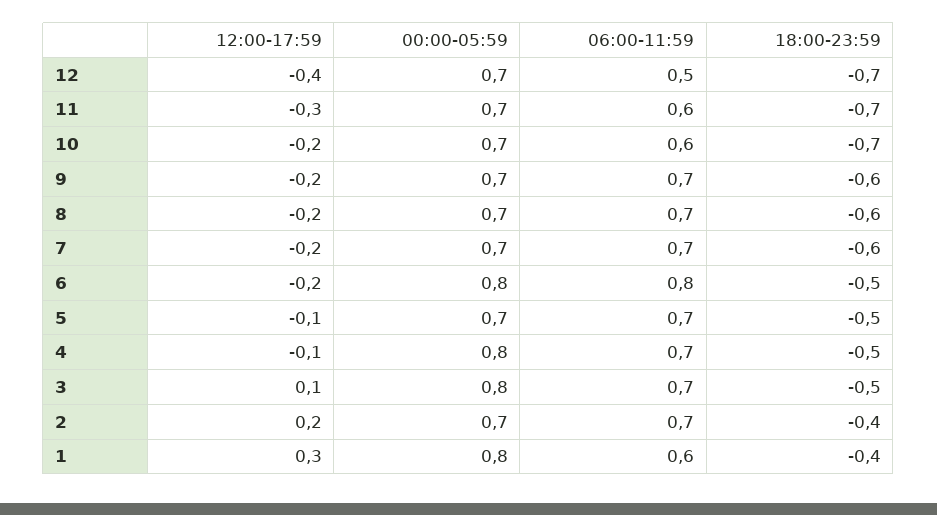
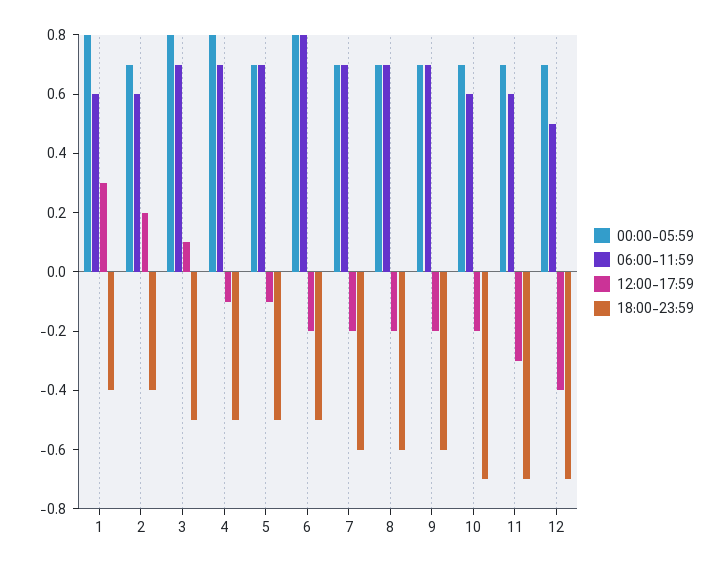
  {
    "12:00-17:59": {
      "12": -0.4,
      "11": -0.3,
      "10": -0.2,
      "9": -0.2,
      "8": -0.2,
      "7": -0.2,
      "6": -0.2,
      "5": -0.1,
      "4": -0.1,
      "3": 0.1,
      "2": 0.2,
      "1": 0.3
    },
    "00:00-05:59": {
      "12": 0.7,
      "11": 0.7,
      "10": 0.7,
      "9": 0.7,
      "8": 0.7,
      "7": 0.7,
      "6": 0.8,
      "5": 0.7,
      "4": 0.8,
      "3": 0.8,
      "2": 0.7,
      "1": 0.8
    },
    "06:00-11:59": {
      "12": 0.5,
      "11": 0.6,
      "10": 0.6,
      "9": 0.7,
      "8": 0.7,
      "7": 0.7,
      "6": 0.8,
      "5": 0.7,
      "4": 0.7,
      "3": 0.7,
-     "2": 0.7,
+     "2": 0.6,
      "1": 0.6
    },
    "18:00-23:59": {
      "12": -0.7,
      "11": -0.7,
      "10": -0.7,
      "9": -0.6,
      "8": -0.6,
      "7": -0.6,
      "6": -0.5,
      "5": -0.5,
      "4": -0.5,
      "3": -0.5,
      "2": -0.4,
      "1": -0.4
    }
  }

